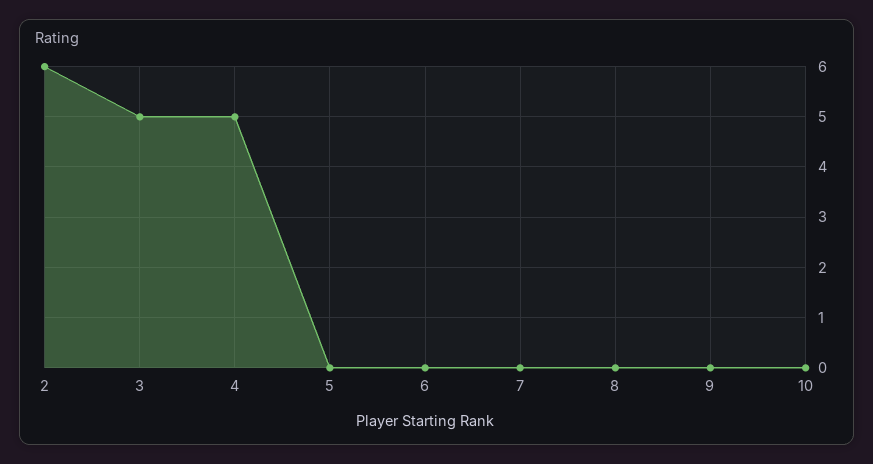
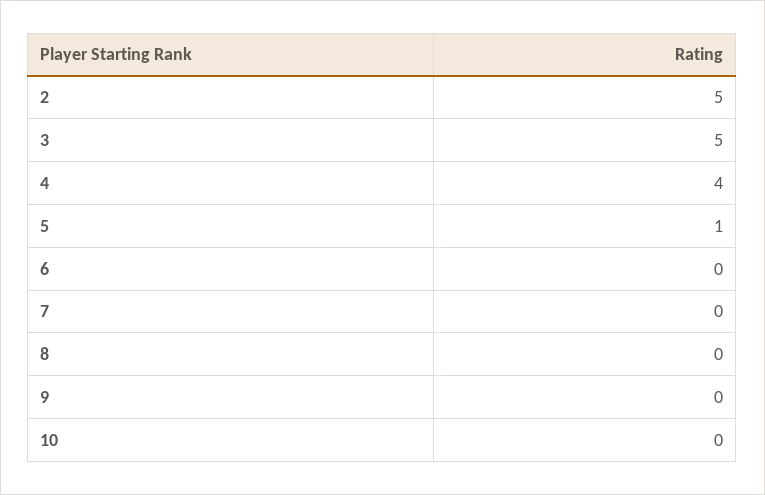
  {
-   "2": 6,
+   "2": 5,
    "3": 5,
-   "4": 5,
+   "4": 4,
-   "5": 0,
+   "5": 1,
    "6": 0,
    "7": 0,
    "8": 0,
    "9": 0,
    "10": 0
  }

